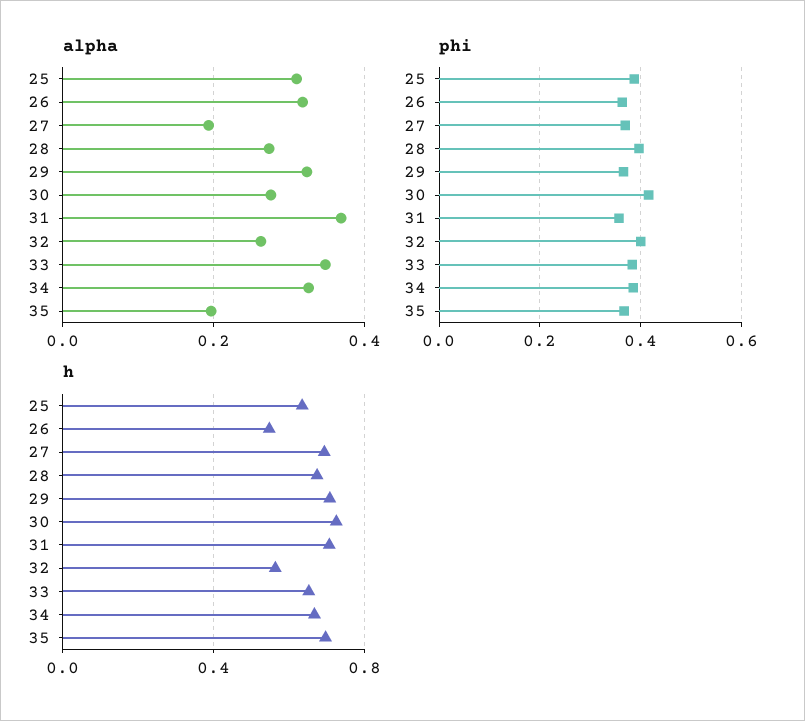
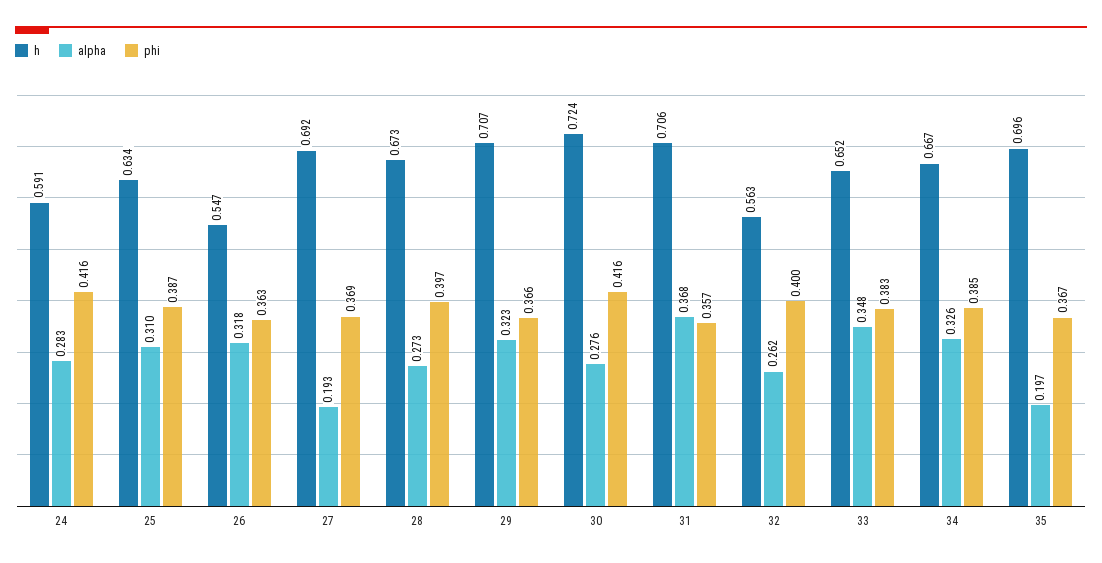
  {
    "alpha": {
      "25": 0.31,
      "26": 0.318,
      "27": 0.193,
      "28": 0.273,
      "29": 0.323,
      "30": 0.276,
      "31": 0.368,
      "32": 0.262,
      "33": 0.348,
      "34": 0.326,
-     "35": 0.197
+     "35": 0.197,
+     "24": 0.283
    },
    "phi": {
      "25": 0.387,
      "26": 0.363,
      "27": 0.369,
      "28": 0.397,
      "29": 0.366,
      "30": 0.416,
      "31": 0.357,
      "32": 0.4,
      "33": 0.383,
      "34": 0.385,
-     "35": 0.367
+     "35": 0.367,
+     "24": 0.416
    },
    "h": {
      "25": 0.634,
      "26": 0.547,
      "27": 0.692,
      "28": 0.673,
      "29": 0.707,
      "30": 0.724,
      "31": 0.706,
      "32": 0.563,
      "33": 0.652,
      "34": 0.667,
-     "35": 0.696
+     "35": 0.696,
+     "24": 0.591
    }
  }

